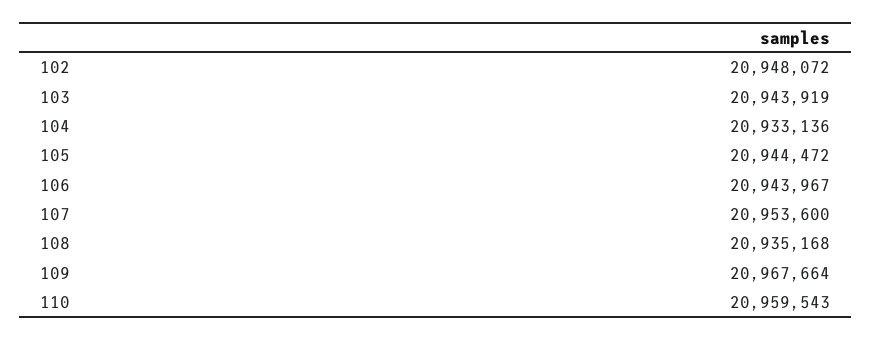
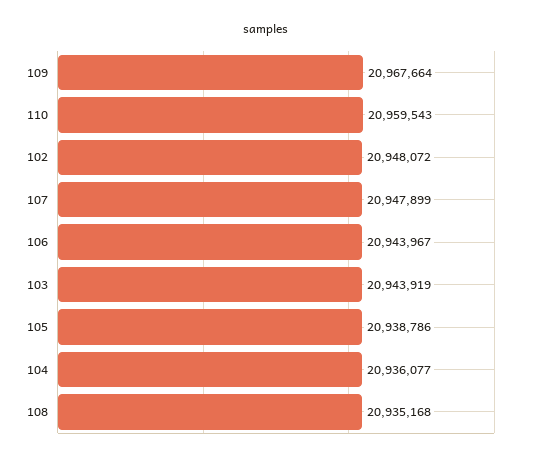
  {
    "102": 20948072,
    "103": 20943919,
-   "104": 20933136,
+   "104": 20936077,
-   "105": 20944472,
+   "105": 20938786,
    "106": 20943967,
-   "107": 20953600,
+   "107": 20947899,
    "108": 20935168,
    "109": 20967664,
    "110": 20959543
  }

